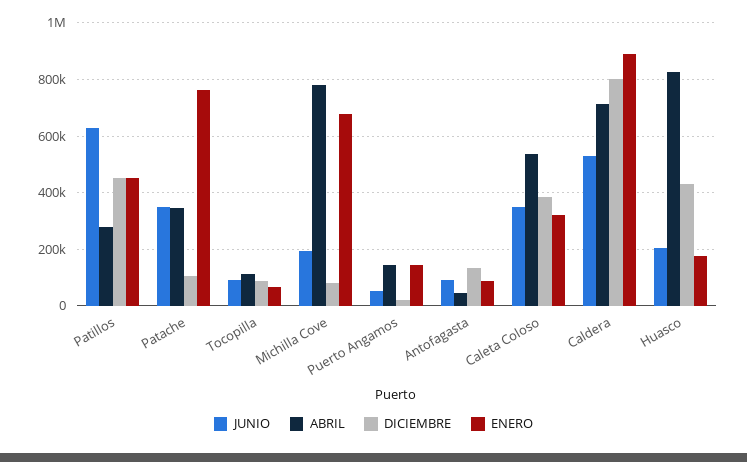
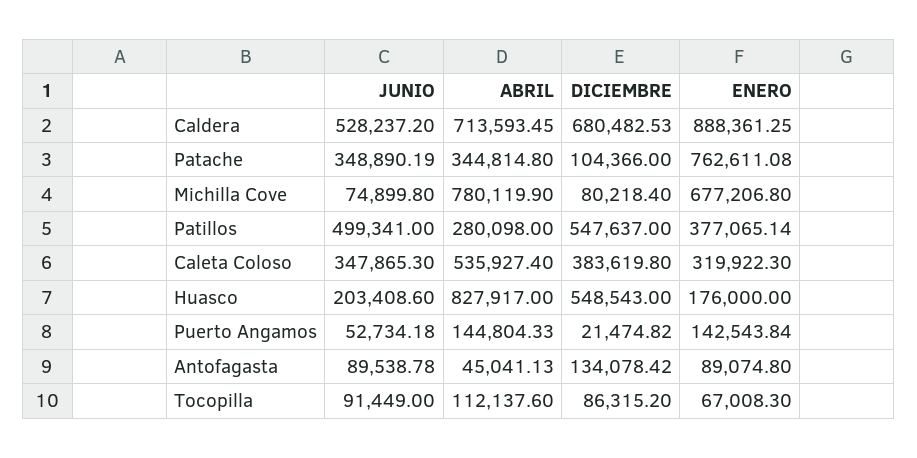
  {
    "JUNIO": {
-     "Patillos": 625000,
+     "Patillos": 499341,
      "Patache": 348890.19,
      "Tocopilla": 91449,
-     "Michilla Cove": 200000,
+     "Michilla Cove": 74899.8,
      "Puerto Angamos": 52734.18,
      "Antofagasta": 89538.78,
      "Caleta Coloso": 347865.3,
      "Caldera": 528237.2,
      "Huasco": 203408.6
    },
    "ABRIL": {
      "Patillos": 280098,
      "Patache": 344814.8,
      "Tocopilla": 112137.6,
      "Michilla Cove": 780119.9,
      "Puerto Angamos": 144804.33,
      "Antofagasta": 45041.13,
      "Caleta Coloso": 535927.4,
      "Caldera": 713593.45,
      "Huasco": 827917
    },
    "DICIEMBRE": {
-     "Patillos": 450000,
+     "Patillos": 547637,
      "Patache": 104366,
      "Tocopilla": 86315.2,
      "Michilla Cove": 80218.4,
      "Puerto Angamos": 21474.82,
      "Antofagasta": 134078.42,
      "Caleta Coloso": 383619.8,
-     "Caldera": 800000,
+     "Caldera": 680482.53,
-     "Huasco": 425000
+     "Huasco": 548543
    },
    "ENERO": {
-     "Patillos": 450000,
+     "Patillos": 377065.14,
      "Patache": 762611.08,
      "Tocopilla": 67008.3,
      "Michilla Cove": 677206.8,
      "Puerto Angamos": 142543.84,
      "Antofagasta": 89074.8,
      "Caleta Coloso": 319922.3,
      "Caldera": 888361.25,
      "Huasco": 176000
    }
  }

